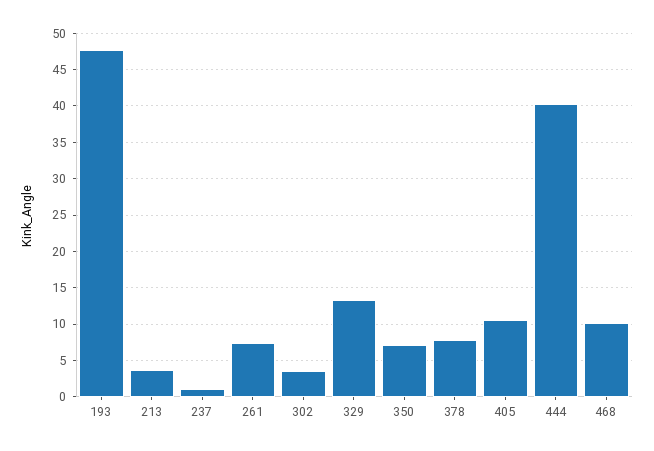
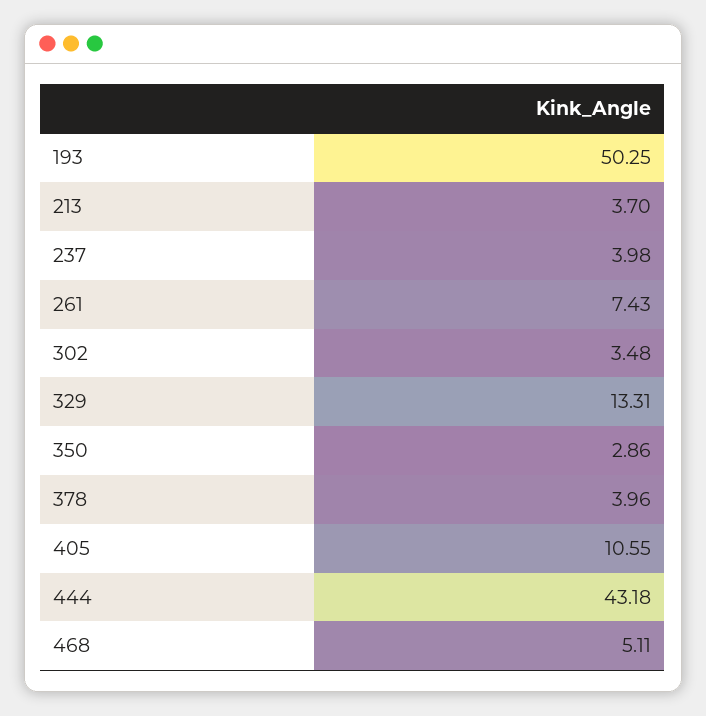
  {
-   "193": 48,
+   "193": 50.25,
    "213": 3.7,
-   "237": 1,
+   "237": 3.98,
    "261": 7.43,
    "302": 3.48,
    "329": 13.31,
-   "350": 7,
+   "350": 2.86,
-   "378": 8,
+   "378": 3.96,
    "405": 10.55,
-   "444": 40,
+   "444": 43.18,
-   "468": 10
+   "468": 5.11
  }

